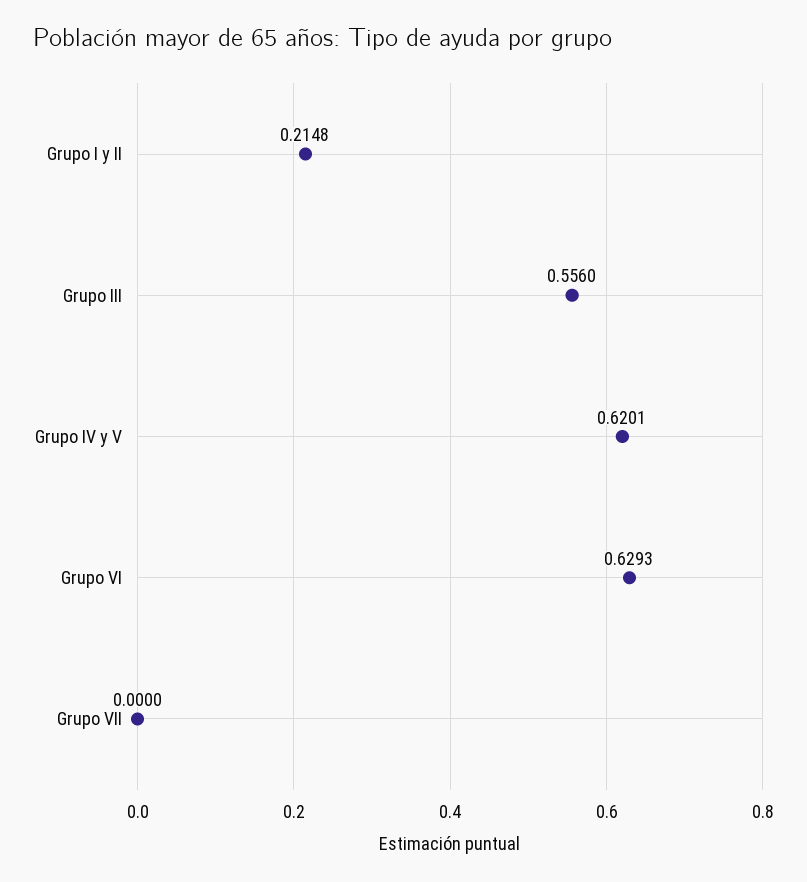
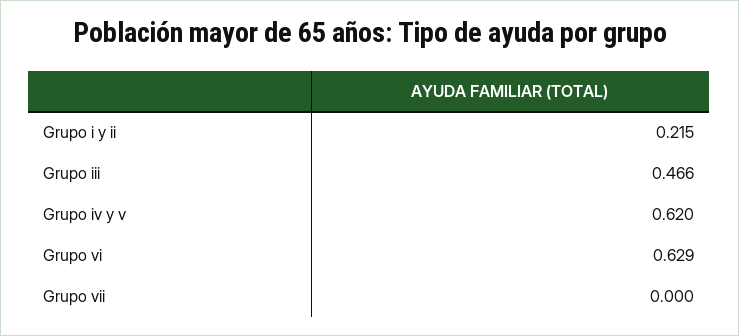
  {
    "Grupo I y II": 0.2148,
-   "Grupo III": 0.556,
+   "Grupo III": 0.466,
    "Grupo IV y V": 0.6201,
    "Grupo VI": 0.6293,
    "Grupo VII": 0
  }

